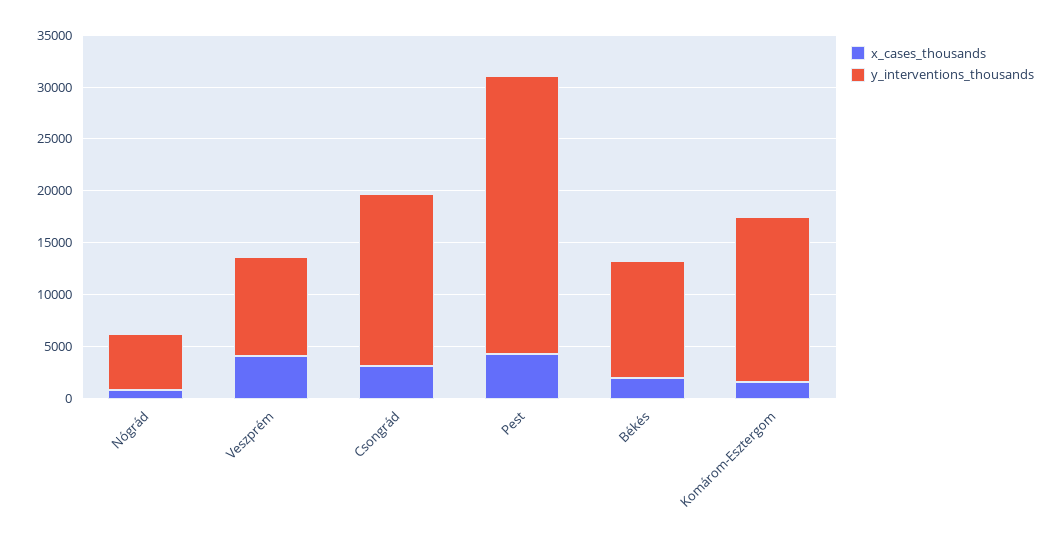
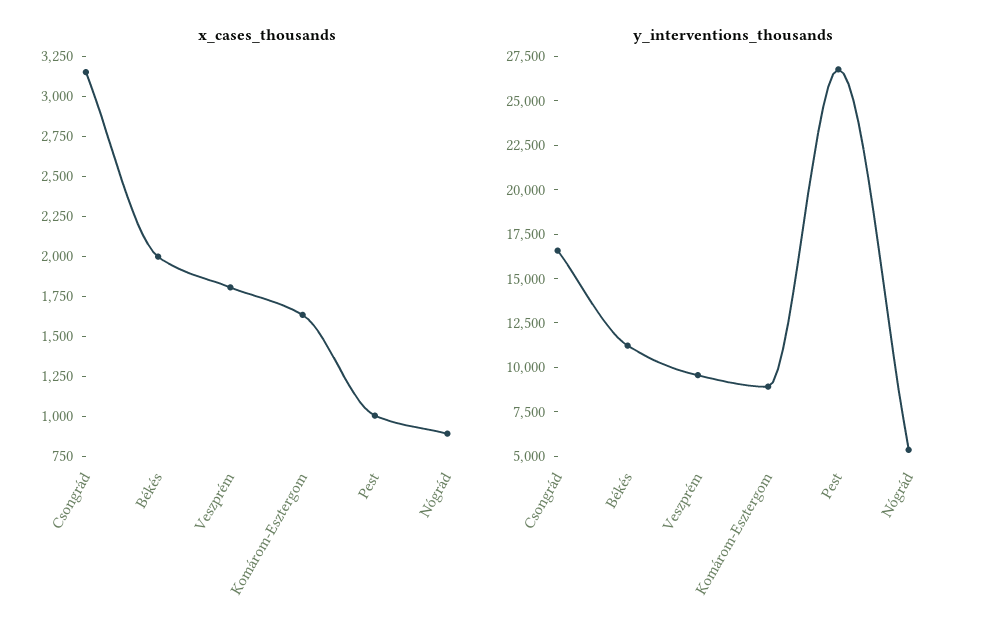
  {
    "x_cases_thousands": {
      "Nógrád": 1000,
-     "Veszprém": 4000,
+     "Veszprém": 1750,
      "Csongrád": 3250,
-     "Pest": 4000,
+     "Pest": 1000,
      "Békés": 2000,
      "Komárom-Esztergom": 1750
    },
    "y_interventions_thousands": {
      "Nógrád": 5500,
      "Veszprém": 9500,
      "Csongrád": 16500,
      "Pest": 27000,
      "Békés": 11000,
-     "Komárom-Esztergom": 16000
+     "Komárom-Esztergom": 9000
    }
  }

